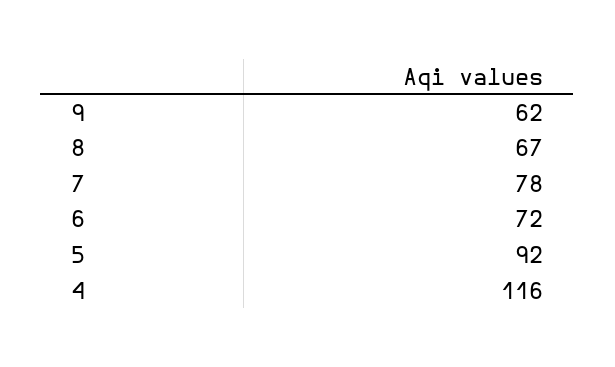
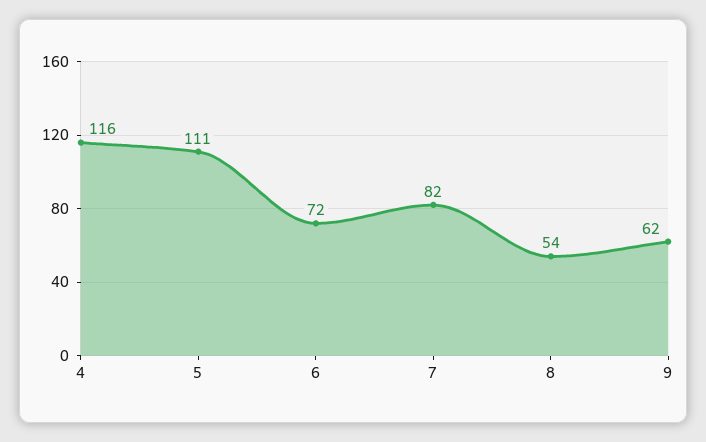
  {
    "9": 62,
-   "8": 67,
+   "8": 54,
-   "7": 78,
+   "7": 82,
    "6": 72,
-   "5": 92,
+   "5": 111,
    "4": 116
  }

